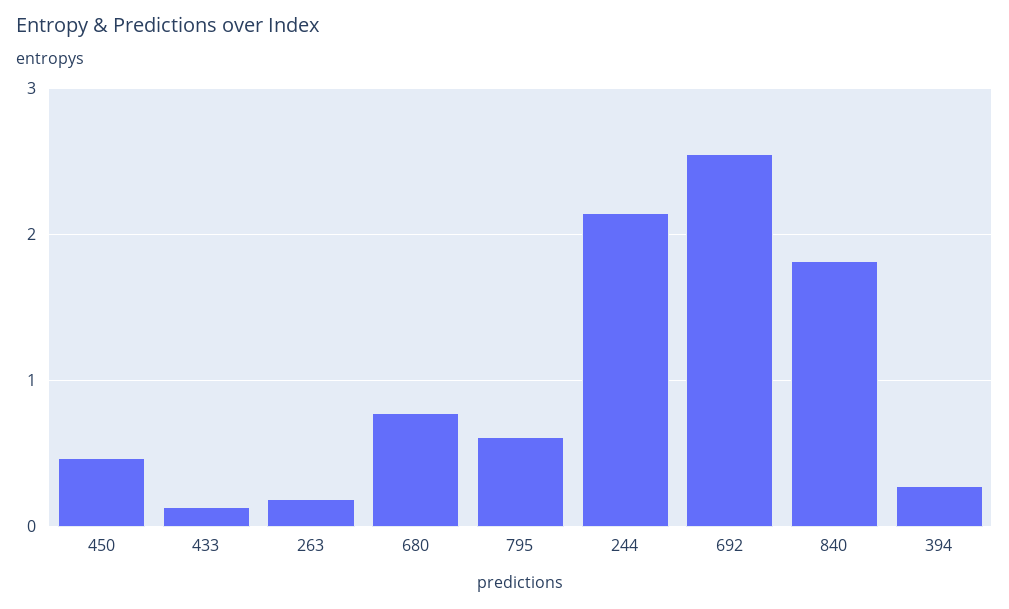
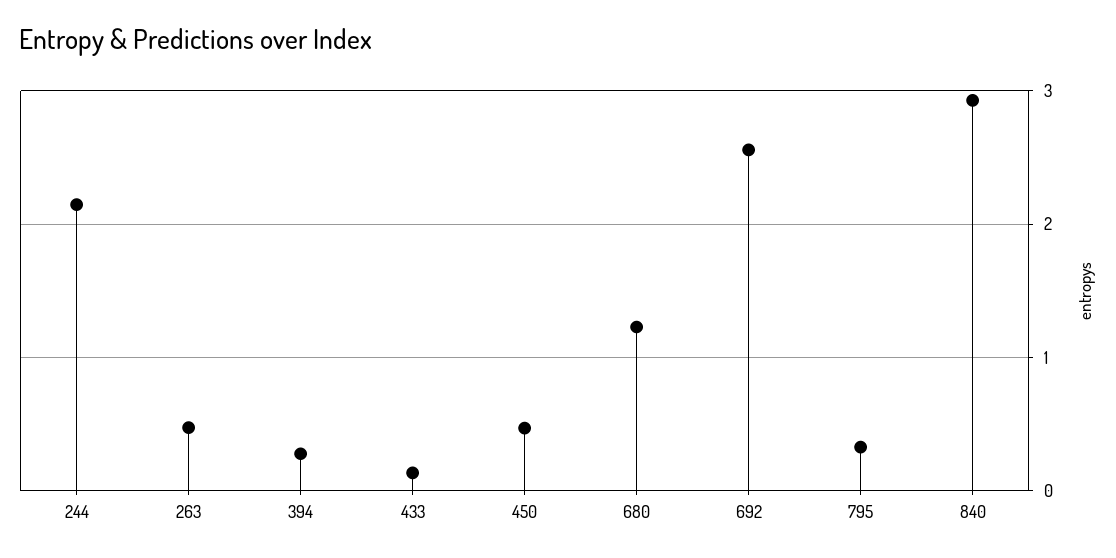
  {
    "450": 0.5,
    "433": 0.1,
-   "263": 0.2,
+   "263": 0.5,
-   "680": 0.8,
+   "680": 1.2,
-   "795": 0.6,
+   "795": 0.3,
    "244": 2.1,
    "692": 2.6,
-   "840": 1.8,
+   "840": 2.9,
    "394": 0.3
  }

